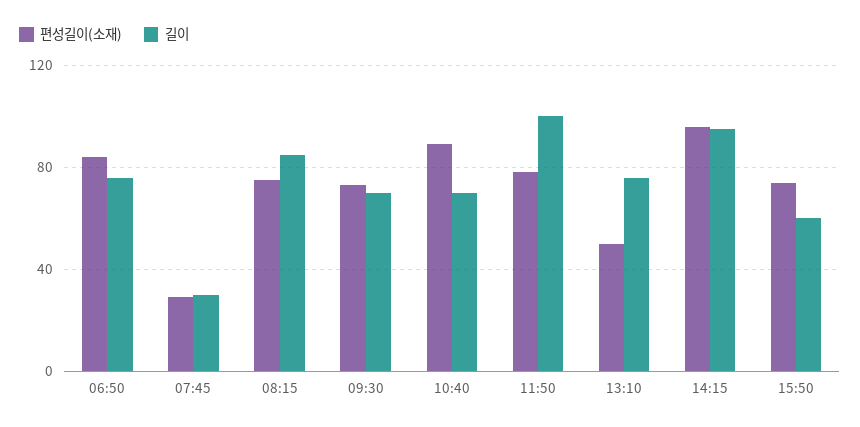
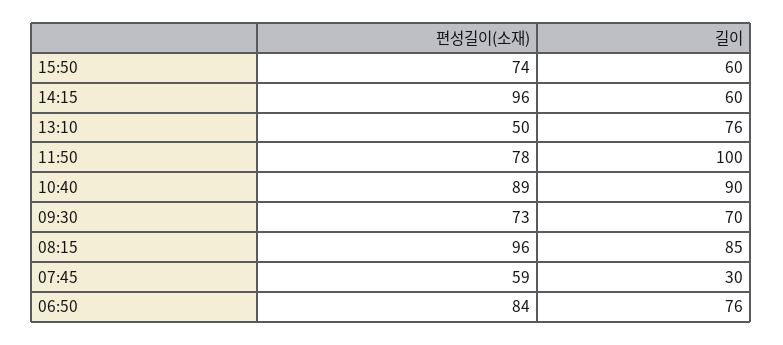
  {
    "편성길이(소재)": {
      "06:50": 84,
-     "07:45": 30,
+     "07:45": 59,
-     "08:15": 75,
+     "08:15": 96,
      "09:30": 73,
      "10:40": 89,
      "11:50": 78,
      "13:10": 50,
      "14:15": 96,
      "15:50": 74
    },
    "길이": {
      "06:50": 76,
      "07:45": 30,
      "08:15": 85,
      "09:30": 70,
-     "10:40": 70,
+     "10:40": 90,
      "11:50": 100,
      "13:10": 76,
-     "14:15": 95,
+     "14:15": 60,
      "15:50": 60
    }
  }

